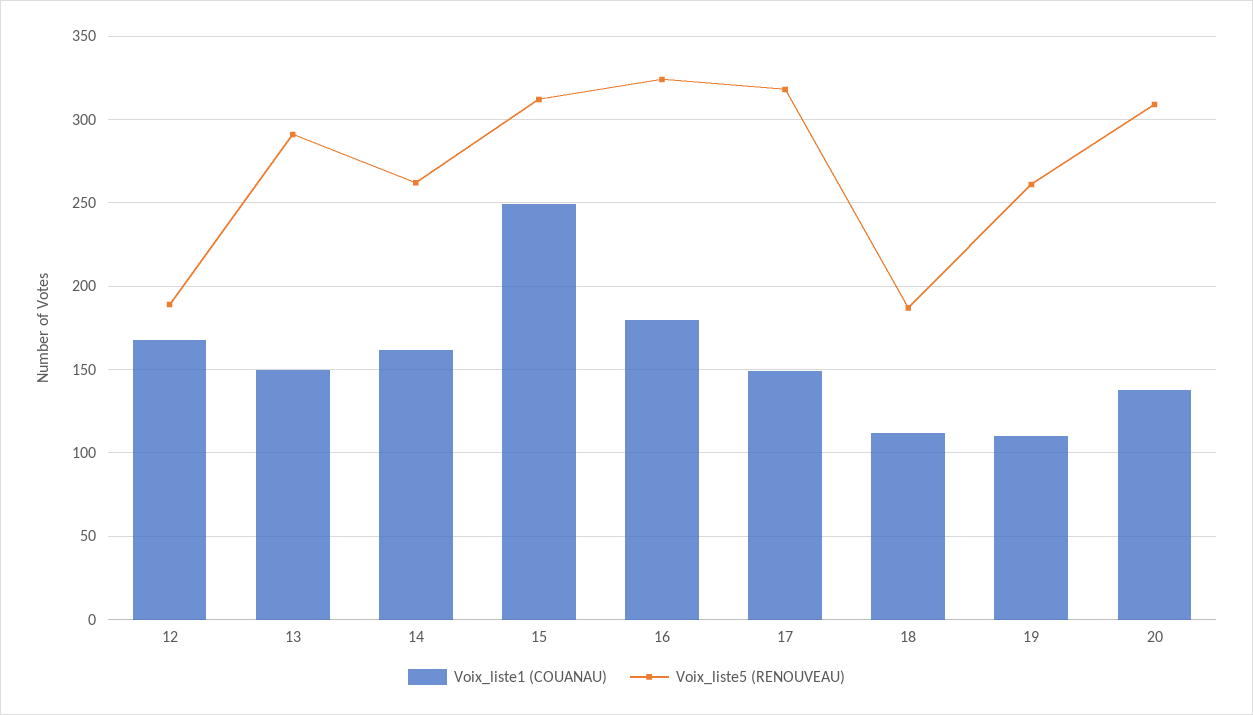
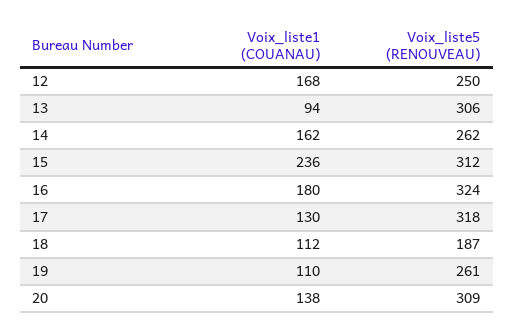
  {
    "Voix_liste1 (COUANAU)": {
      "12": 168,
-     "13": 150,
+     "13": 94,
      "14": 162,
-     "15": 250,
+     "15": 236,
      "16": 180,
-     "17": 150,
+     "17": 130,
      "18": 112,
      "19": 110,
      "20": 138
    },
    "Voix_liste5 (RENOUVEAU)": {
-     "12": 190,
+     "12": 250,
-     "13": 290,
+     "13": 306,
      "14": 262,
      "15": 312,
      "16": 324,
      "17": 318,
      "18": 187,
      "19": 261,
      "20": 309
    }
  }

